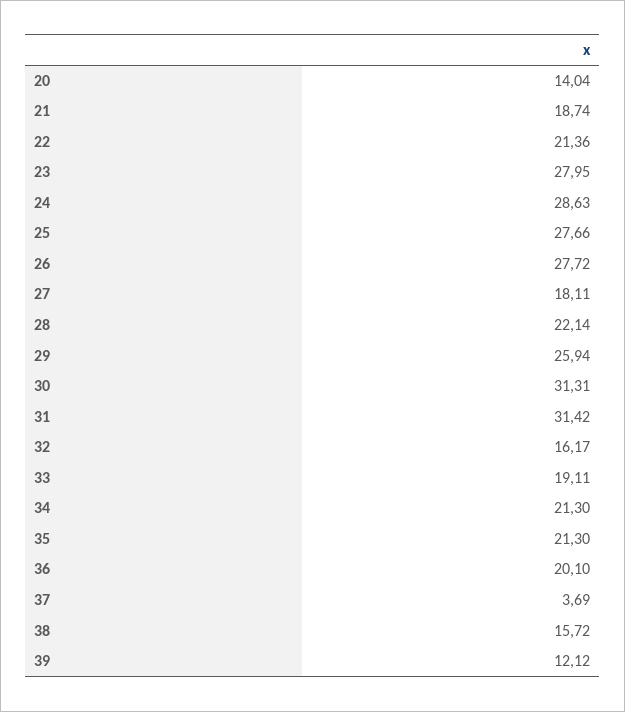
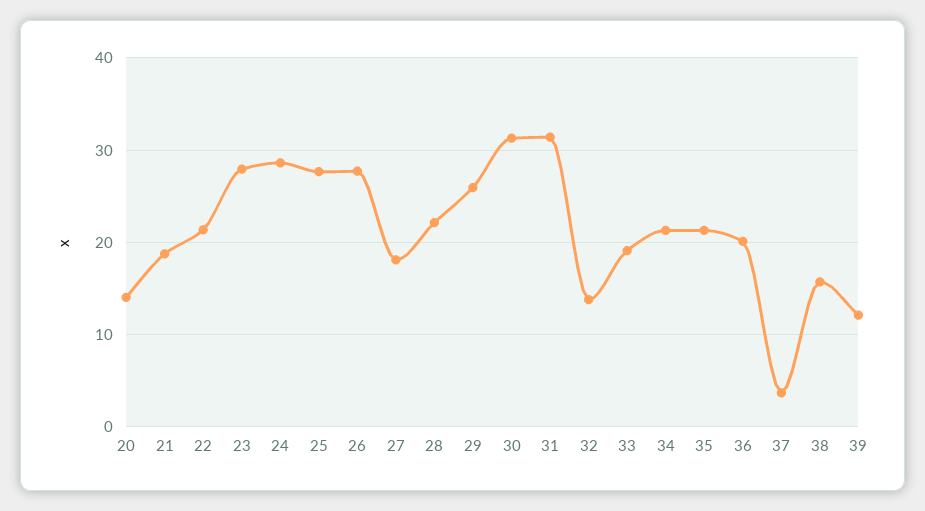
  {
    "20": 14.04,
    "21": 18.74,
    "22": 21.36,
    "23": 27.95,
    "24": 28.63,
    "25": 27.66,
    "26": 27.72,
    "27": 18.11,
    "28": 22.14,
    "29": 25.94,
    "30": 31.31,
    "31": 31.42,
-   "32": 16.17,
+   "32": 14,
    "33": 19.11,
    "34": 21.3,
    "35": 21.3,
    "36": 20.1,
    "37": 3.69,
    "38": 15.72,
    "39": 12.12
  }

